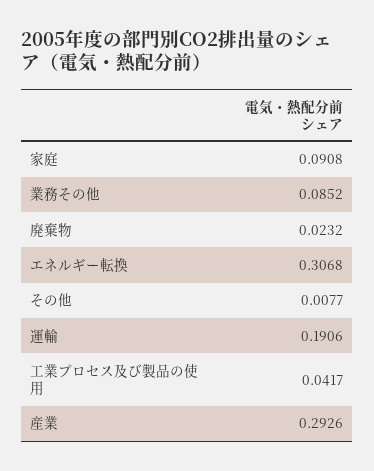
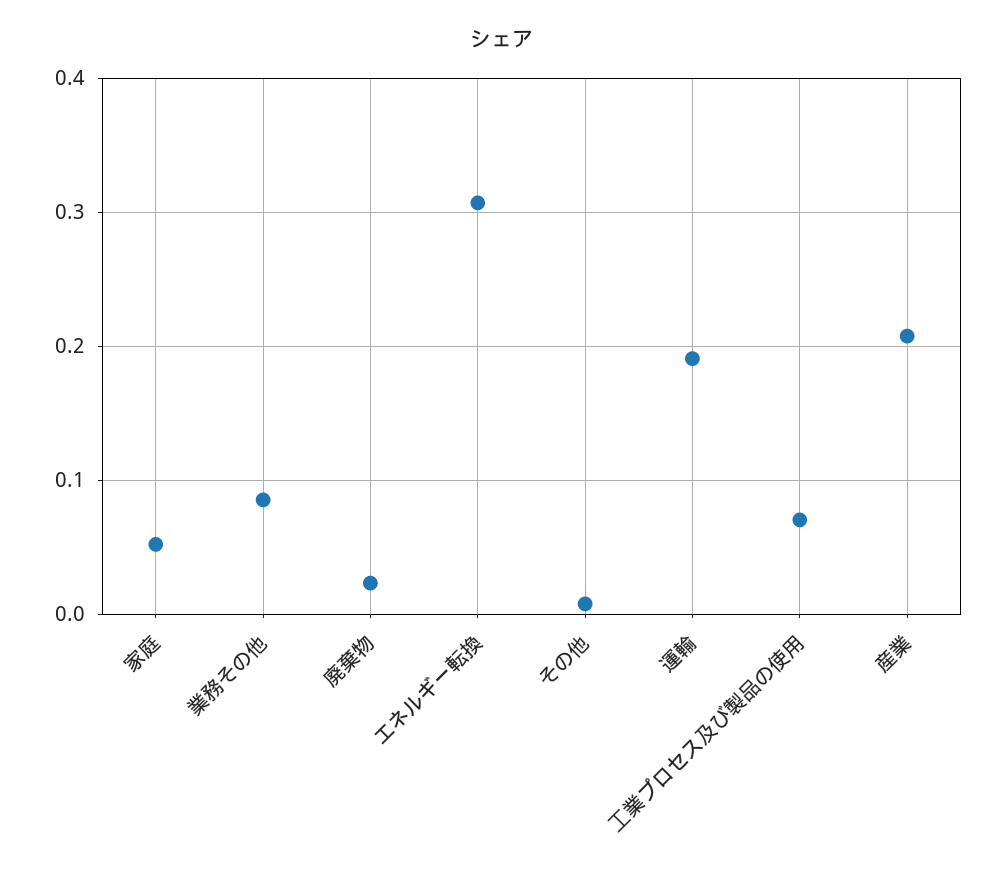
  {
-   "家庭": 0.0908,
+   "家庭": 0.05,
    "業務その他": 0.0852,
    "廃棄物": 0.0232,
    "エネルギー転換": 0.3068,
    "その他": 0.0077,
    "運輸": 0.1906,
-   "工業プロセス及び製品の使用": 0.0417,
+   "工業プロセス及び製品の使用": 0.07,
-   "産業": 0.2926
+   "産業": 0.21
  }

